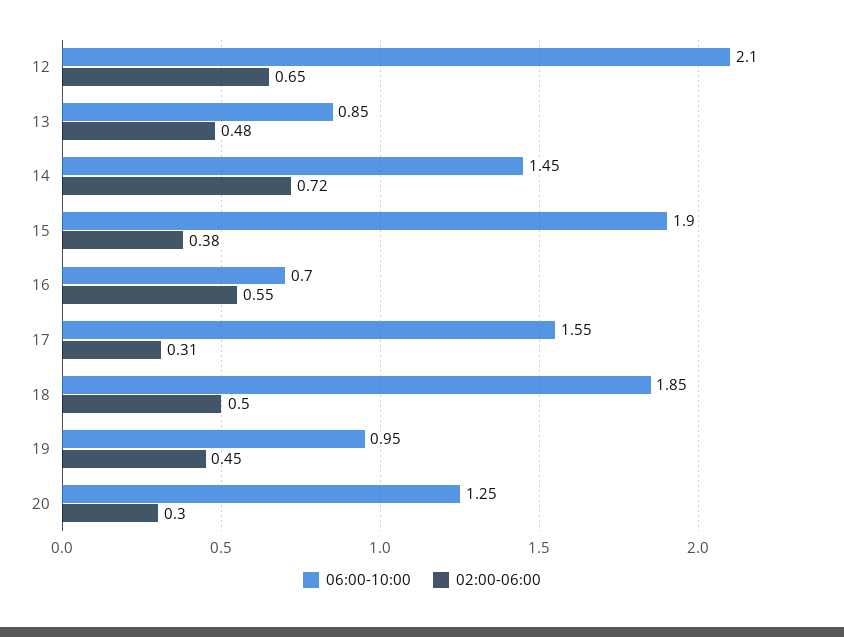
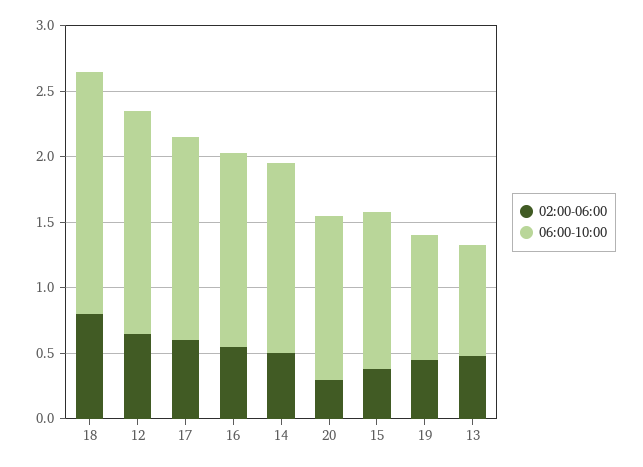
  {
    "06:00-10:00": {
-     "12": 2.1,
+     "12": 1.7,
      "13": 0.85,
      "14": 1.45,
-     "15": 1.9,
+     "15": 1.2,
-     "16": 0.7,
+     "16": 1.5,
      "17": 1.55,
      "18": 1.85,
      "19": 0.95,
      "20": 1.25
    },
    "02:00-06:00": {
      "12": 0.65,
      "13": 0.48,
-     "14": 0.72,
+     "14": 0.5,
      "15": 0.38,
      "16": 0.55,
-     "17": 0.31,
+     "17": 0.6,
-     "18": 0.5,
+     "18": 0.8,
      "19": 0.45,
      "20": 0.3
    }
  }

